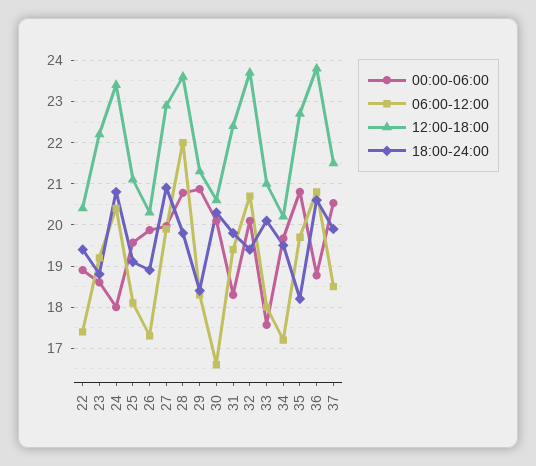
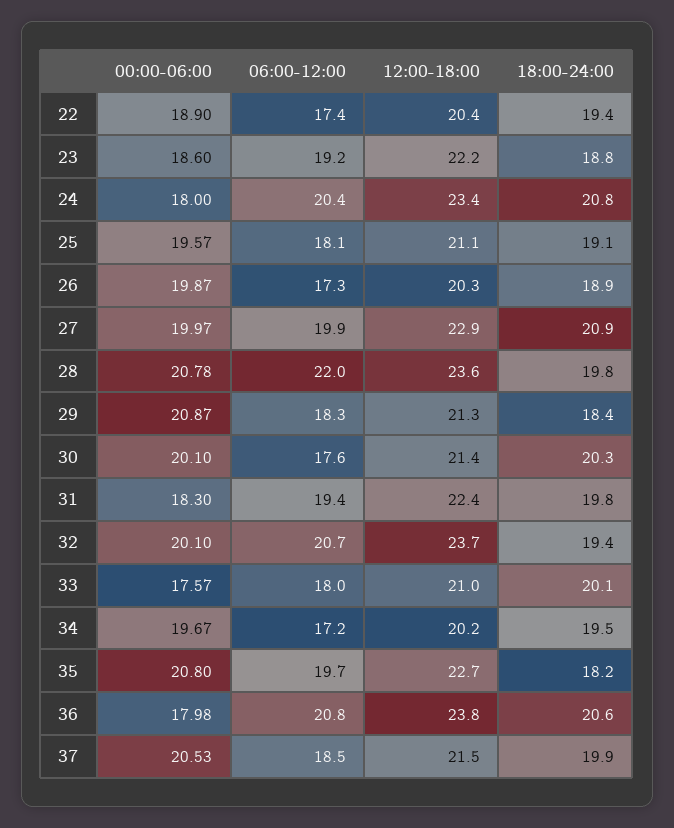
  {
    "00:00-06:00": {
      "22": 18.9,
      "23": 18.6,
      "24": 18,
      "25": 19.57,
      "26": 19.87,
      "27": 19.97,
      "28": 20.78,
      "29": 20.87,
      "30": 20.1,
      "31": 18.3,
      "32": 20.1,
      "33": 17.57,
      "34": 19.67,
      "35": 20.8,
-     "36": 18.8,
+     "36": 17.98,
      "37": 20.53
    },
    "06:00-12:00": {
      "22": 17.4,
      "23": 19.2,
      "24": 20.4,
      "25": 18.1,
      "26": 17.3,
      "27": 19.9,
      "28": 22,
      "29": 18.3,
-     "30": 16.6,
+     "30": 17.6,
      "31": 19.4,
      "32": 20.7,
      "33": 18,
      "34": 17.2,
      "35": 19.7,
      "36": 20.8,
      "37": 18.5
    },
    "12:00-18:00": {
      "22": 20.4,
      "23": 22.2,
      "24": 23.4,
      "25": 21.1,
      "26": 20.3,
      "27": 22.9,
      "28": 23.6,
      "29": 21.3,
-     "30": 20.6,
+     "30": 21.4,
      "31": 22.4,
      "32": 23.7,
      "33": 21,
      "34": 20.2,
      "35": 22.7,
      "36": 23.8,
      "37": 21.5
    },
    "18:00-24:00": {
      "22": 19.4,
      "23": 18.8,
      "24": 20.8,
      "25": 19.1,
      "26": 18.9,
      "27": 20.9,
      "28": 19.8,
      "29": 18.4,
      "30": 20.3,
      "31": 19.8,
      "32": 19.4,
      "33": 20.1,
      "34": 19.5,
      "35": 18.2,
      "36": 20.6,
      "37": 19.9
    }
  }

